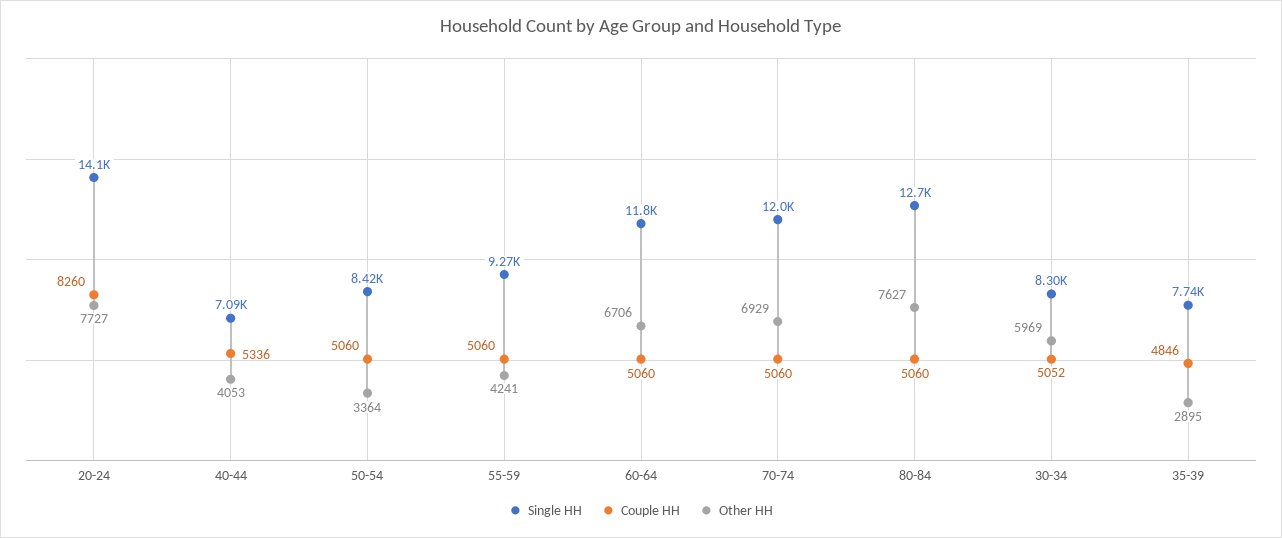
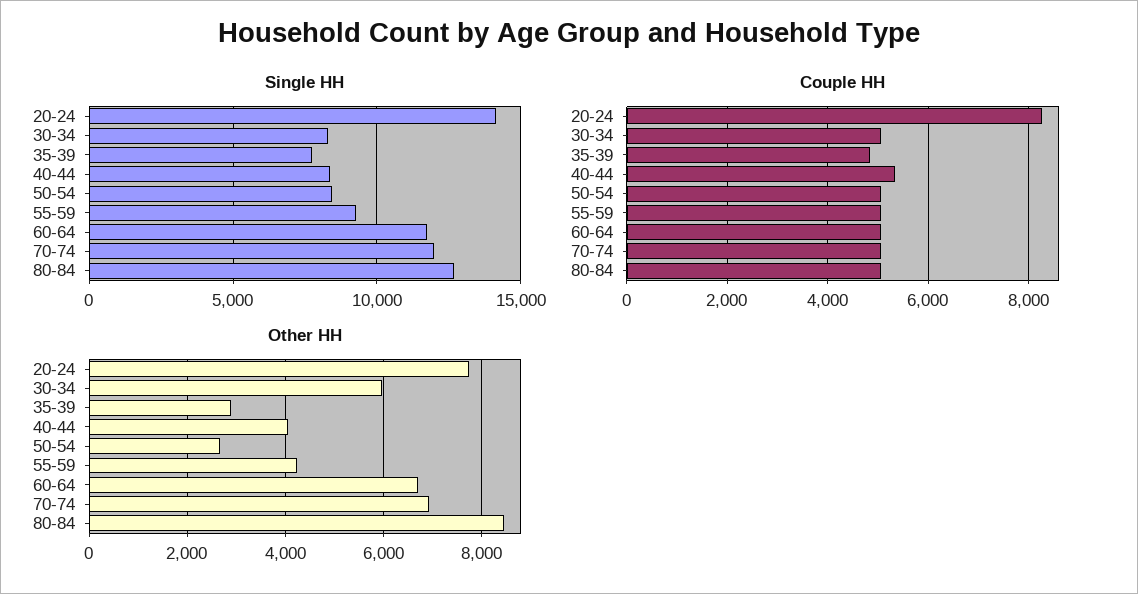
  {
    "Single HH": {
      "20-24": 14100,
-     "40-44": 7090,
+     "40-44": 8500,
      "50-54": 8420,
      "55-59": 9270,
      "60-64": 11800,
      "70-74": 12000,
      "80-84": 12700,
      "30-34": 8300,
      "35-39": 7740
    },
    "Couple HH": {
      "20-24": 8260,
      "40-44": 5336,
      "50-54": 5060,
      "55-59": 5060,
      "60-64": 5060,
      "70-74": 5060,
      "80-84": 5060,
      "30-34": 5052,
      "35-39": 4846
    },
    "Other HH": {
      "20-24": 7727,
      "40-44": 4053,
-     "50-54": 3364,
+     "50-54": 2600,
      "55-59": 4241,
      "60-64": 6706,
      "70-74": 6929,
-     "80-84": 7627,
+     "80-84": 8400,
      "30-34": 5969,
      "35-39": 2895
    }
  }

